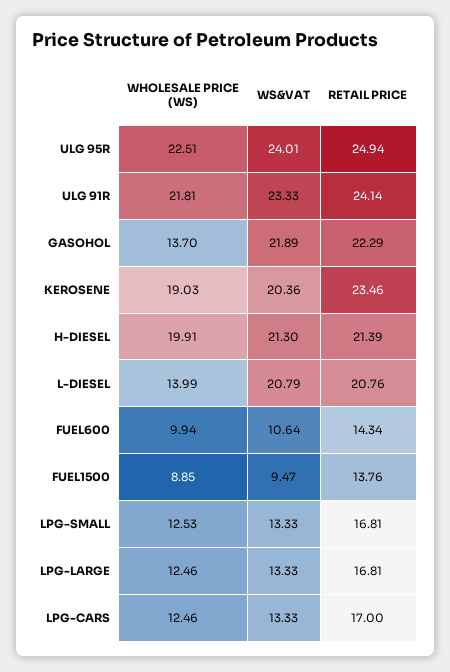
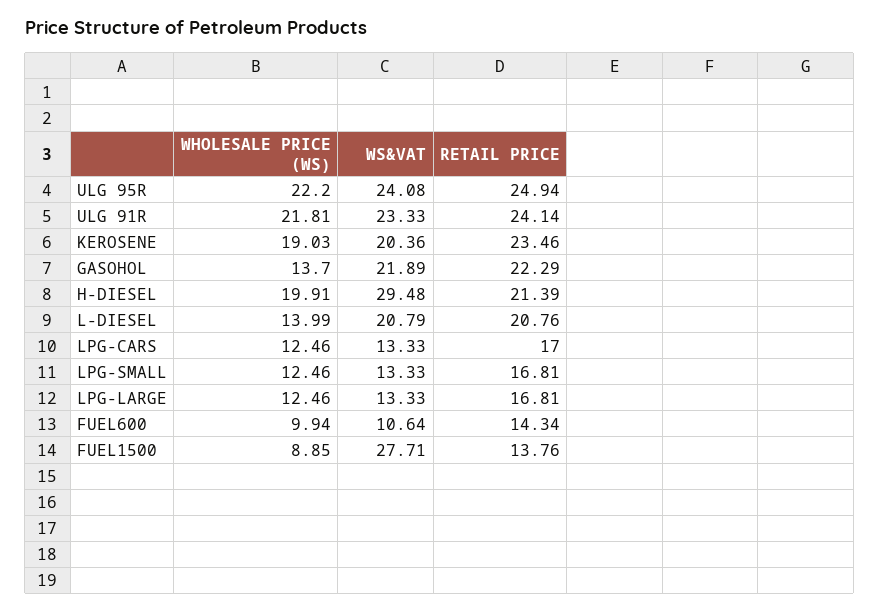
  {
    "WHOLESALE PRICE (WS)": {
-     "ULG 95R": 22.51,
+     "ULG 95R": 22.2,
      "ULG 91R": 21.81,
      "GASOHOL": 13.7,
      "KEROSENE": 19.03,
      "H-DIESEL": 19.91,
      "L-DIESEL": 13.99,
      "FUEL600": 9.94,
      "FUEL1500": 8.85,
-     "LPG-SMALL": 12.53,
+     "LPG-SMALL": 12.46,
      "LPG-LARGE": 12.46,
      "LPG-CARS": 12.46
    },
    "WS&VAT": {
-     "ULG 95R": 24.01,
+     "ULG 95R": 24.08,
      "ULG 91R": 23.33,
      "GASOHOL": 21.89,
      "KEROSENE": 20.36,
-     "H-DIESEL": 21.3,
+     "H-DIESEL": 29.48,
      "L-DIESEL": 20.79,
      "FUEL600": 10.64,
-     "FUEL1500": 9.47,
+     "FUEL1500": 27.71,
      "LPG-SMALL": 13.33,
      "LPG-LARGE": 13.33,
      "LPG-CARS": 13.33
    },
    "RETAIL PRICE": {
      "ULG 95R": 24.94,
      "ULG 91R": 24.14,
      "GASOHOL": 22.29,
      "KEROSENE": 23.46,
      "H-DIESEL": 21.39,
      "L-DIESEL": 20.76,
      "FUEL600": 14.34,
      "FUEL1500": 13.76,
      "LPG-SMALL": 16.81,
      "LPG-LARGE": 16.81,
      "LPG-CARS": 17
    }
  }

